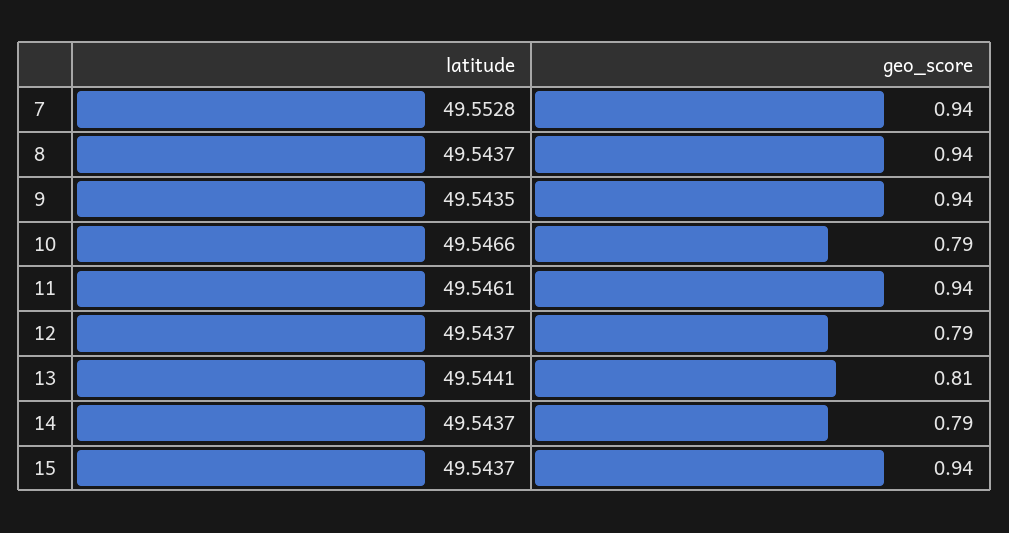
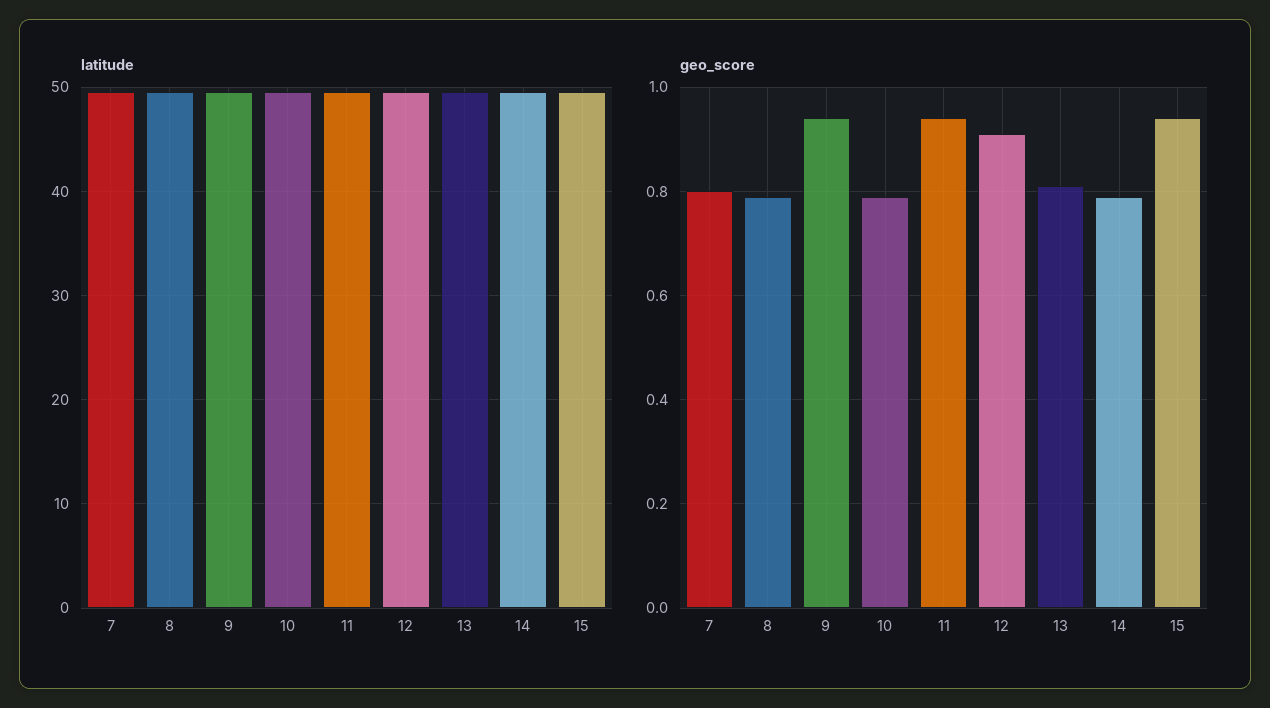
  {
    "latitude": {
      "7": 49.5528,
      "8": 49.5437,
      "9": 49.5435,
      "10": 49.5466,
      "11": 49.5461,
      "12": 49.5437,
      "13": 49.5441,
      "14": 49.5437,
      "15": 49.5437
    },
    "geo_score": {
-     "7": 0.94,
+     "7": 0.8,
-     "8": 0.94,
+     "8": 0.8,
      "9": 0.94,
      "10": 0.79,
      "11": 0.94,
-     "12": 0.79,
+     "12": 0.9,
      "13": 0.81,
      "14": 0.79,
      "15": 0.94
    }
  }

